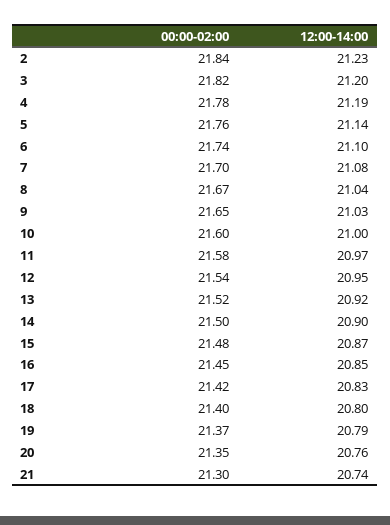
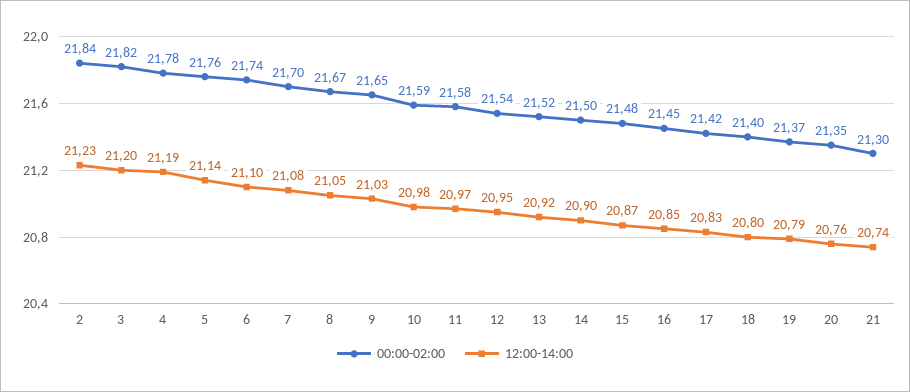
  {
    "00:00-02:00": {
      "2": 21.84,
      "3": 21.82,
      "4": 21.78,
      "5": 21.76,
      "6": 21.74,
      "7": 21.7,
      "8": 21.67,
      "9": 21.65,
-     "10": 21.6,
+     "10": 21.59,
      "11": 21.58,
      "12": 21.54,
      "13": 21.52,
      "14": 21.5,
      "15": 21.48,
      "16": 21.45,
      "17": 21.42,
      "18": 21.4,
      "19": 21.37,
      "20": 21.35,
      "21": 21.3
    },
    "12:00-14:00": {
      "2": 21.23,
      "3": 21.2,
      "4": 21.19,
      "5": 21.14,
      "6": 21.1,
      "7": 21.08,
-     "8": 21.04,
+     "8": 21.05,
      "9": 21.03,
-     "10": 21,
+     "10": 20.98,
      "11": 20.97,
      "12": 20.95,
      "13": 20.92,
      "14": 20.9,
      "15": 20.87,
      "16": 20.85,
      "17": 20.83,
      "18": 20.8,
      "19": 20.79,
      "20": 20.76,
      "21": 20.74
    }
  }

